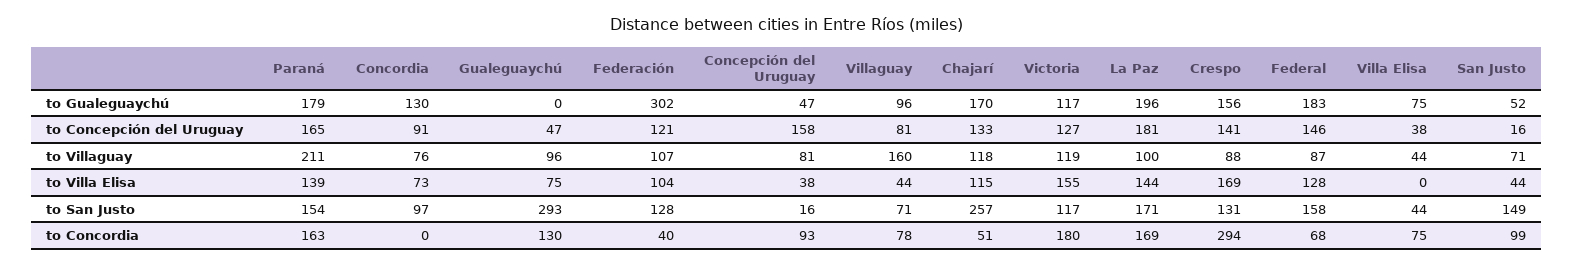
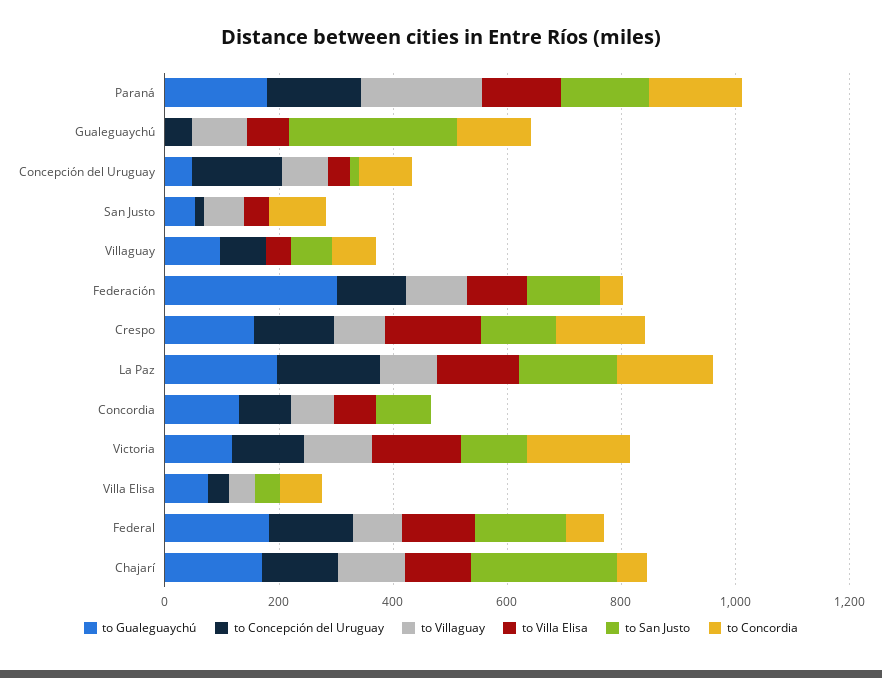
  {
    "to Gualeguaychú": {
      "Paraná": 179,
      "Concordia": 130,
      "Gualeguaychú": 0,
      "Federación": 302,
      "Concepción del Uruguay": 47,
      "Villaguay": 96,
      "Chajarí": 170,
      "Victoria": 117,
      "La Paz": 196,
      "Crespo": 156,
      "Federal": 183,
      "Villa Elisa": 75,
      "San Justo": 52
    },
    "to Concepción del Uruguay": {
      "Paraná": 165,
      "Concordia": 91,
      "Gualeguaychú": 47,
      "Federación": 121,
      "Concepción del Uruguay": 158,
      "Villaguay": 81,
      "Chajarí": 133,
      "Victoria": 127,
      "La Paz": 181,
      "Crespo": 141,
      "Federal": 146,
      "Villa Elisa": 38,
      "San Justo": 16
    },
    "to Villaguay": {
      "Paraná": 211,
      "Concordia": 76,
      "Gualeguaychú": 96,
      "Federación": 107,
      "Concepción del Uruguay": 81,
-     "Villaguay": 160,
+     "Villaguay": 0,
      "Chajarí": 118,
      "Victoria": 119,
      "La Paz": 100,
      "Crespo": 88,
      "Federal": 87,
      "Villa Elisa": 44,
      "San Justo": 71
    },
    "to Villa Elisa": {
      "Paraná": 139,
      "Concordia": 73,
      "Gualeguaychú": 75,
      "Federación": 104,
      "Concepción del Uruguay": 38,
      "Villaguay": 44,
      "Chajarí": 115,
      "Victoria": 155,
      "La Paz": 144,
      "Crespo": 169,
      "Federal": 128,
      "Villa Elisa": 0,
      "San Justo": 44
    },
    "to San Justo": {
      "Paraná": 154,
      "Concordia": 97,
      "Gualeguaychú": 293,
      "Federación": 128,
      "Concepción del Uruguay": 16,
      "Villaguay": 71,
      "Chajarí": 257,
      "Victoria": 117,
      "La Paz": 171,
      "Crespo": 131,
      "Federal": 158,
      "Villa Elisa": 44,
-     "San Justo": 149
+     "San Justo": 0
    },
    "to Concordia": {
      "Paraná": 163,
      "Concordia": 0,
      "Gualeguaychú": 130,
      "Federación": 40,
      "Concepción del Uruguay": 93,
      "Villaguay": 78,
      "Chajarí": 51,
      "Victoria": 180,
      "La Paz": 169,
-     "Crespo": 294,
+     "Crespo": 150,
      "Federal": 68,
      "Villa Elisa": 75,
      "San Justo": 99
    }
  }

